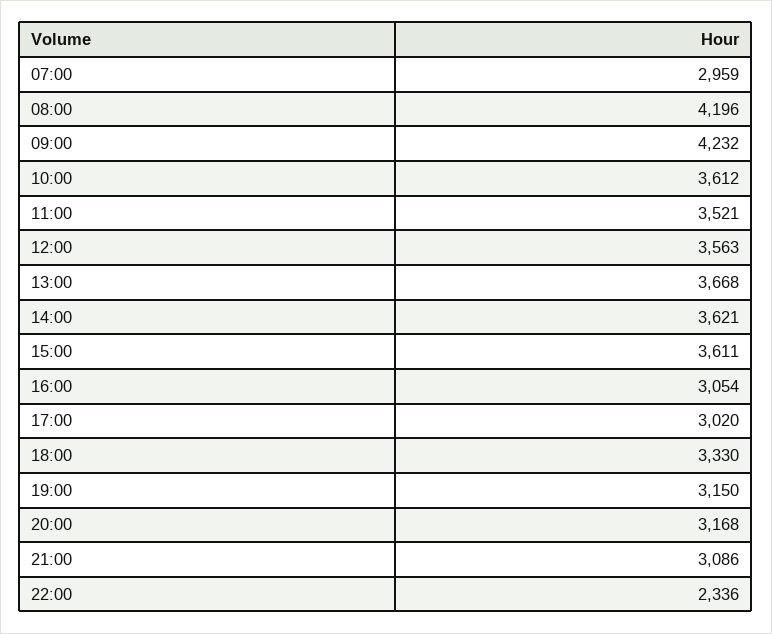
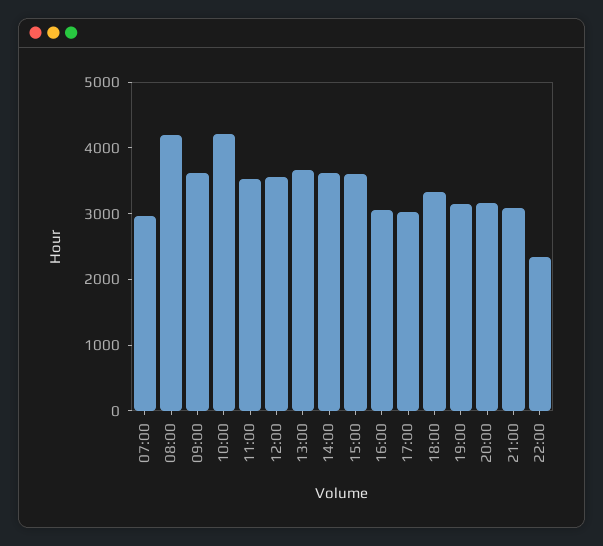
  {
    "07:00": 2959,
    "08:00": 4196,
-   "09:00": 4232,
+   "09:00": 3600,
-   "10:00": 3612,
+   "10:00": 4200,
    "11:00": 3521,
    "12:00": 3563,
    "13:00": 3668,
    "14:00": 3621,
    "15:00": 3611,
    "16:00": 3054,
    "17:00": 3020,
    "18:00": 3330,
    "19:00": 3150,
    "20:00": 3168,
    "21:00": 3086,
    "22:00": 2336
  }

